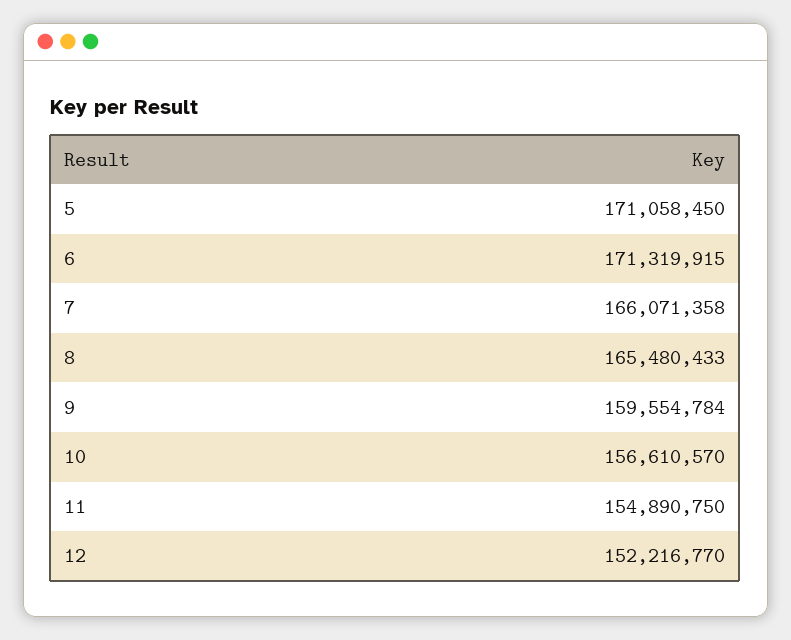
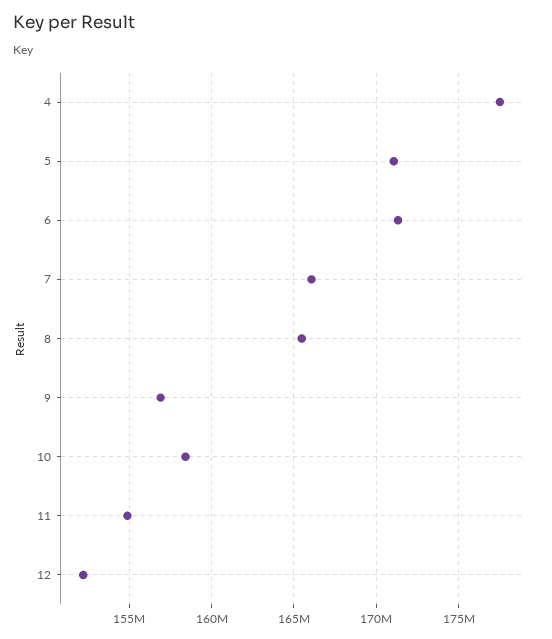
  {
    "5": 171058450,
    "6": 171319915,
    "7": 166071358,
    "8": 165480433,
-   "9": 159554784,
+   "9": 157000000,
-   "10": 156610570,
+   "10": 158500000,
    "11": 154890750,
-   "12": 152216770
+   "12": 152216770,
+   "4": 177500000
  }

